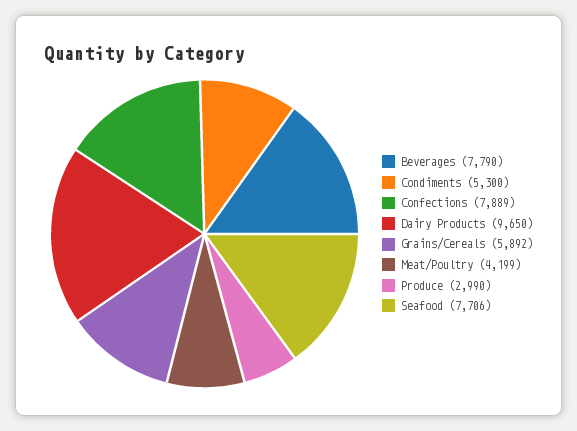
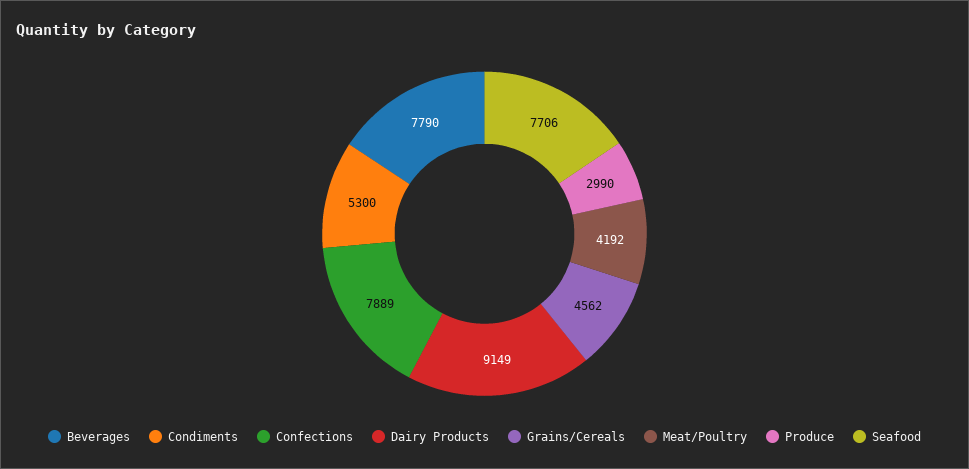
  {
    "Beverages": 7790,
    "Condiments": 5300,
    "Confections": 7889,
-   "Dairy Products": 9650,
+   "Dairy Products": 9149,
-   "Grains/Cereals": 5892,
+   "Grains/Cereals": 4562,
-   "Meat/Poultry": 4199,
+   "Meat/Poultry": 4192,
    "Produce": 2990,
    "Seafood": 7706
  }

